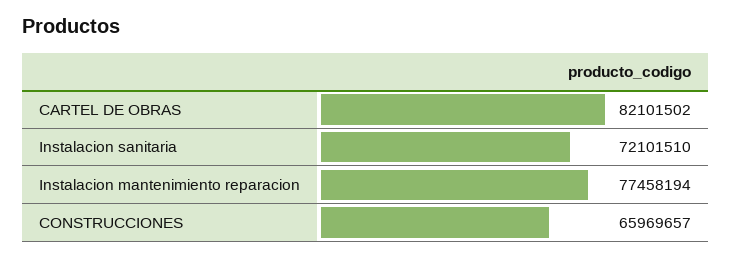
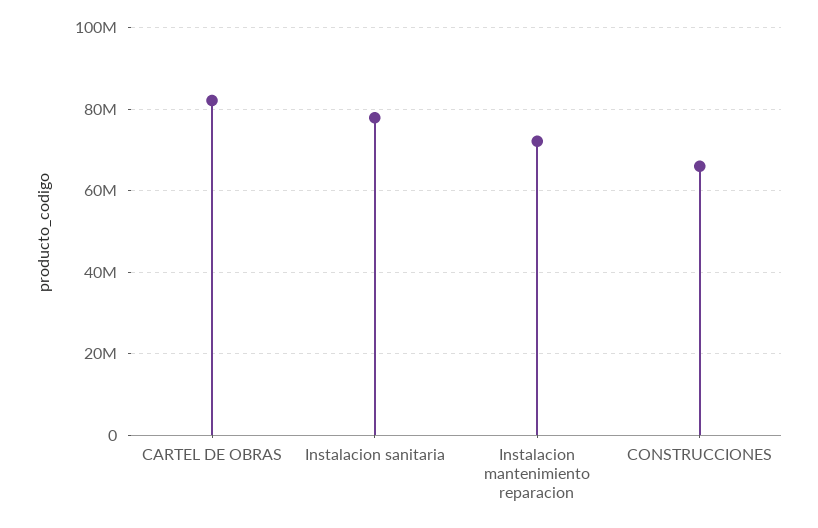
  {
    "CARTEL DE OBRAS": 82101502,
-   "Instalacion sanitaria": 72101510,
+   "Instalacion sanitaria": 78000000,
-   "Instalacion mantenimiento reparacion": 77458194,
+   "Instalacion mantenimiento reparacion": 72000000,
    "CONSTRUCCIONES": 65969657
  }

